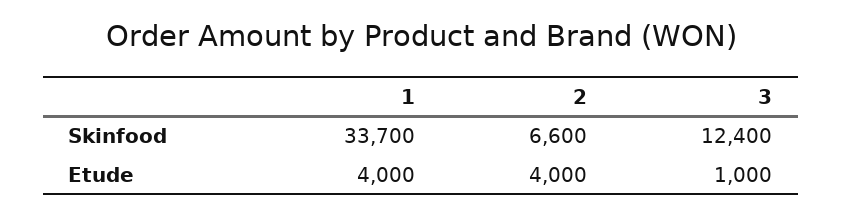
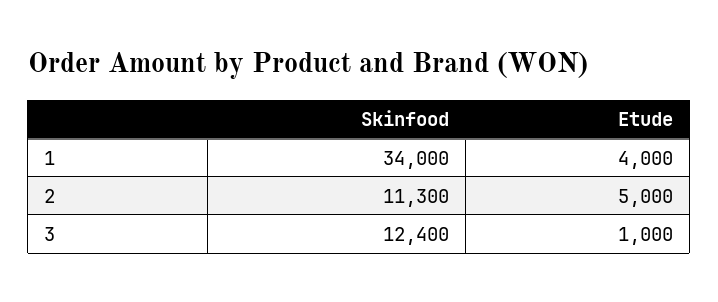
  {
    "1": {
-     "Skinfood": 33700,
+     "Skinfood": 34000,
      "Etude": 4000
    },
    "2": {
-     "Skinfood": 6600,
+     "Skinfood": 11300,
-     "Etude": 4000
+     "Etude": 5000
    },
    "3": {
      "Skinfood": 12400,
      "Etude": 1000
    }
  }

